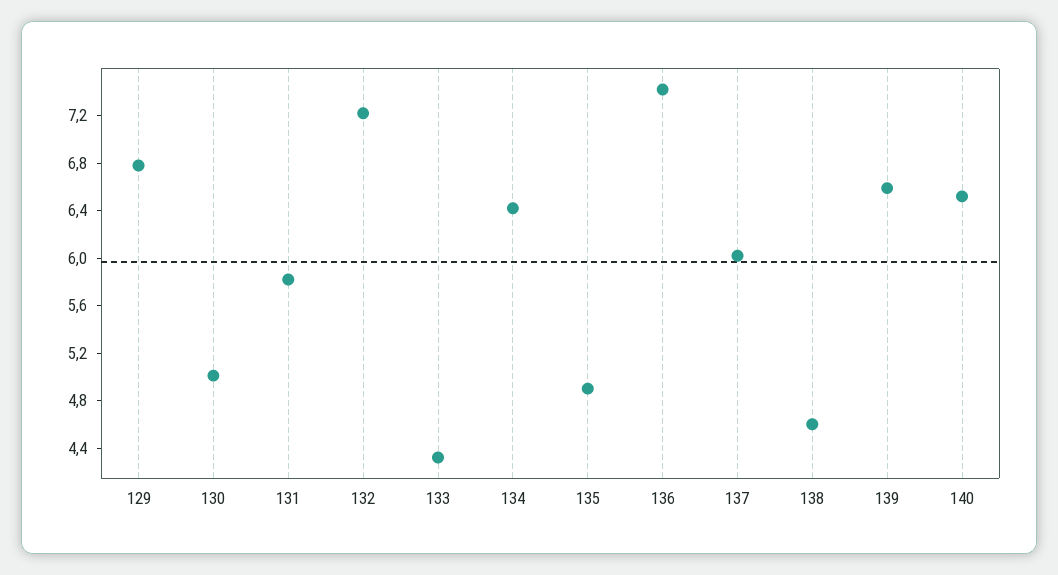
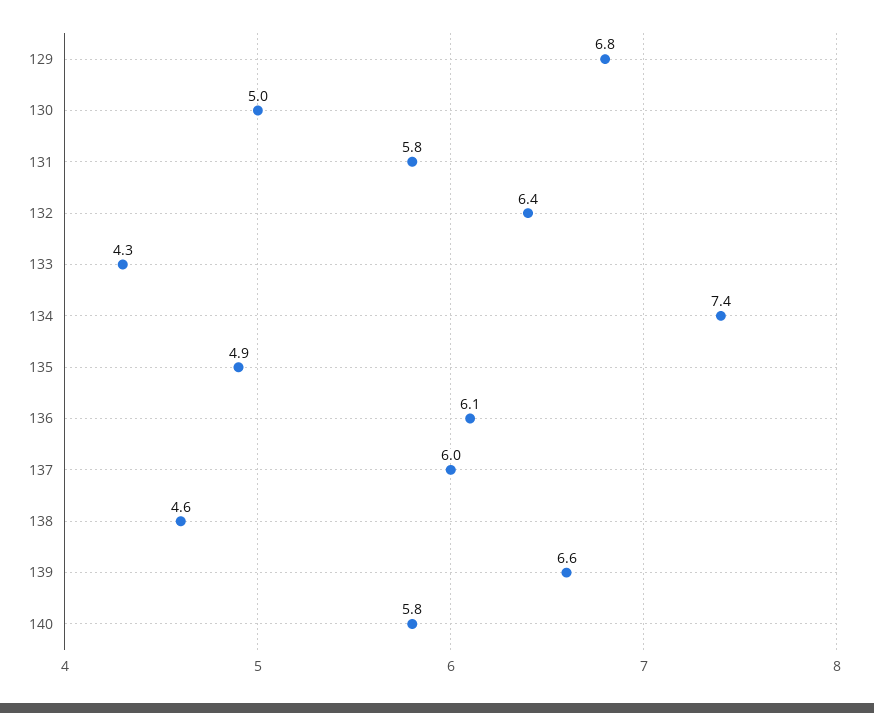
  {
    "129": 6.8,
    "130": 5,
    "131": 5.8,
-   "132": 7.2,
+   "132": 6.4,
    "133": 4.3,
-   "134": 6.4,
+   "134": 7.4,
    "135": 4.9,
-   "136": 7.4,
+   "136": 6.1,
    "137": 6,
    "138": 4.6,
    "139": 6.6,
-   "140": 6.5
+   "140": 5.8
  }

